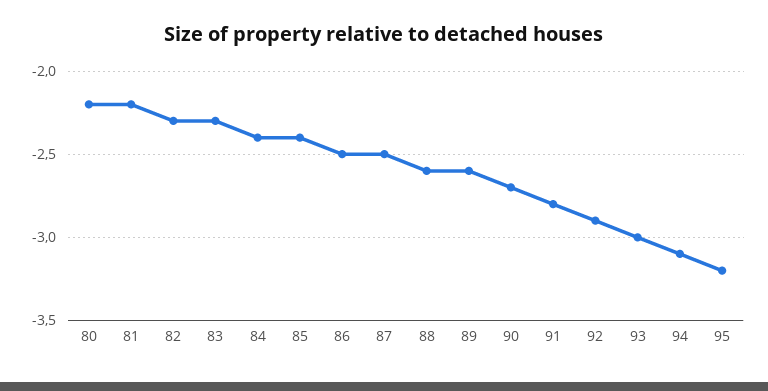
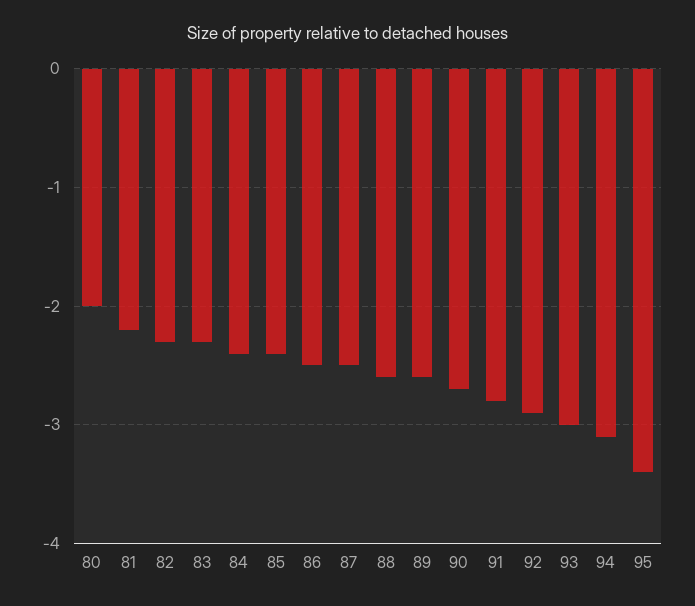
  {
-   "80": -2.2,
+   "80": -2,
    "81": -2.2,
    "82": -2.3,
    "83": -2.3,
    "84": -2.4,
    "85": -2.4,
    "86": -2.5,
    "87": -2.5,
    "88": -2.6,
    "89": -2.6,
    "90": -2.7,
    "91": -2.8,
    "92": -2.9,
    "93": -3,
    "94": -3.1,
-   "95": -3.2
+   "95": -3.4
  }

